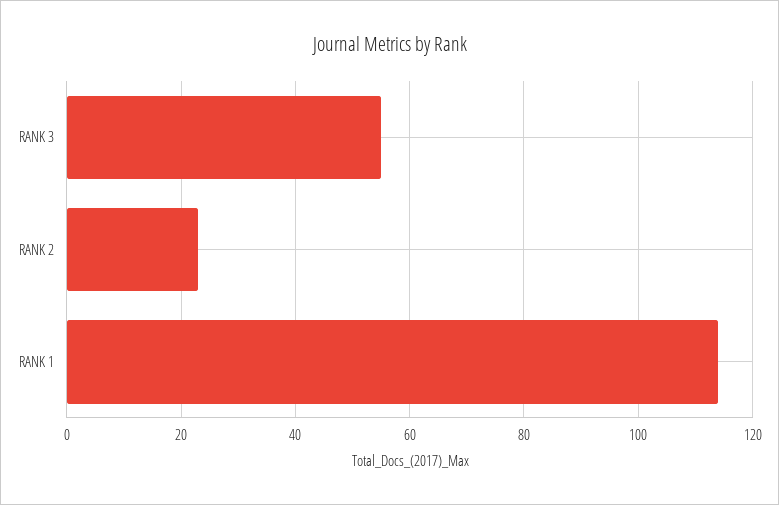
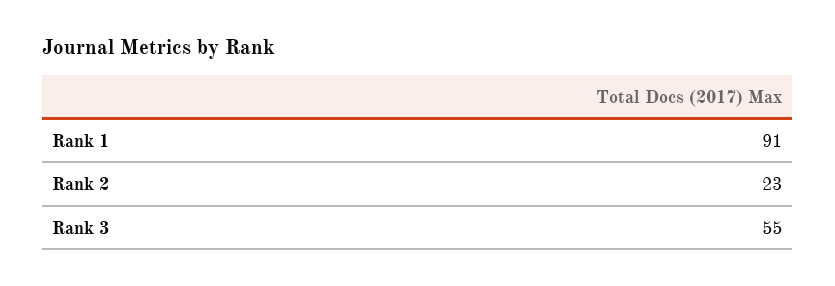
  {
    "RANK 3": 55,
    "RANK 2": 23,
-   "RANK 1": 115
+   "RANK 1": 91
  }

